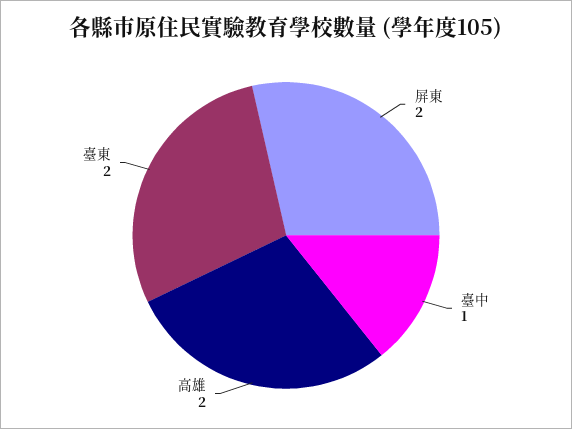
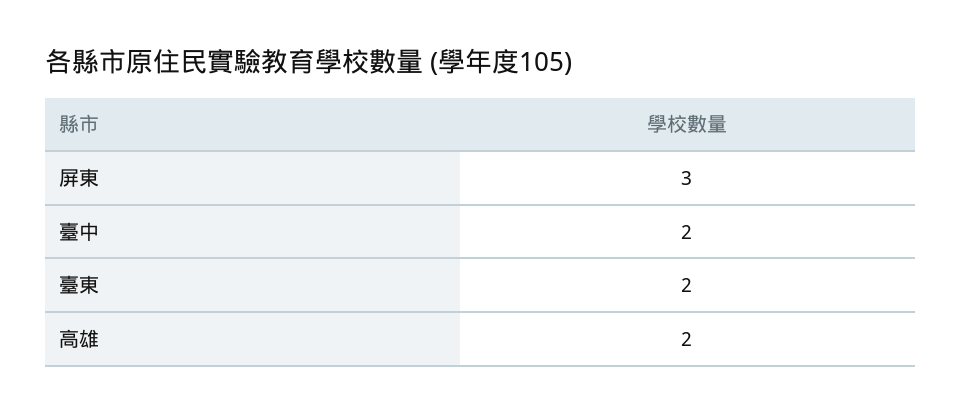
  {
-   "屏東": 2,
+   "屏東": 3,
-   "臺中": 1,
+   "臺中": 2,
    "高雄": 2,
    "臺東": 2
  }

